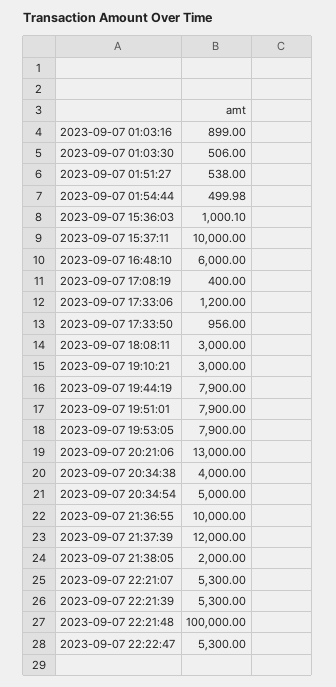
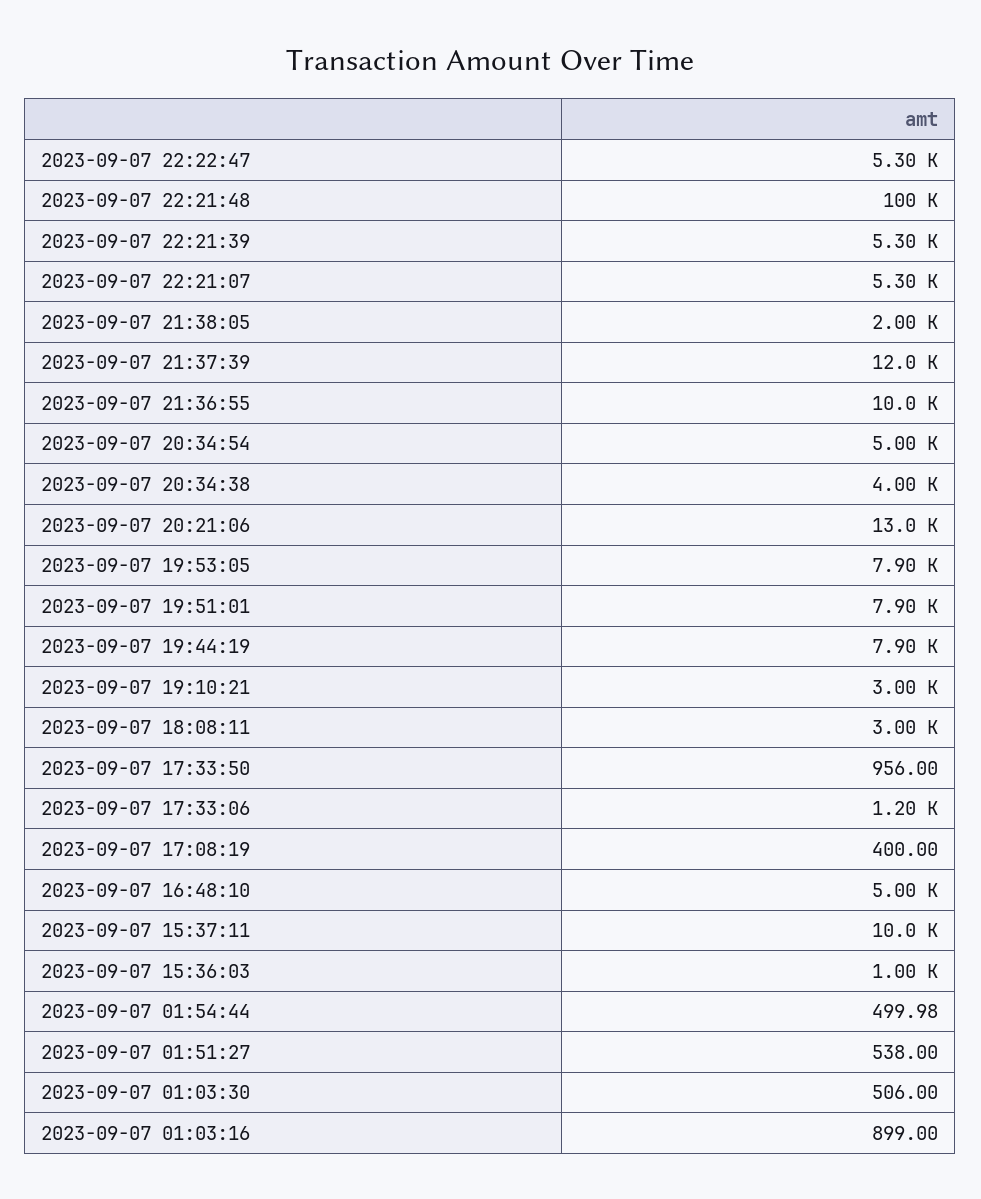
  {
    "2023-09-07 01:03:16": 899,
    "2023-09-07 01:03:30": 506,
    "2023-09-07 01:51:27": 538,
    "2023-09-07 01:54:44": 499.98,
    "2023-09-07 15:36:03": 1000.1,
    "2023-09-07 15:37:11": 10000,
-   "2023-09-07 16:48:10": 6000,
+   "2023-09-07 16:48:10": 5000,
    "2023-09-07 17:08:19": 400,
    "2023-09-07 17:33:06": 1200,
    "2023-09-07 17:33:50": 956,
    "2023-09-07 18:08:11": 3000,
    "2023-09-07 19:10:21": 3000,
    "2023-09-07 19:44:19": 7900,
    "2023-09-07 19:51:01": 7900,
    "2023-09-07 19:53:05": 7900,
    "2023-09-07 20:21:06": 13000,
    "2023-09-07 20:34:38": 4000,
    "2023-09-07 20:34:54": 5000,
    "2023-09-07 21:36:55": 10000,
    "2023-09-07 21:37:39": 12000,
    "2023-09-07 21:38:05": 2000,
    "2023-09-07 22:21:07": 5300,
    "2023-09-07 22:21:39": 5300,
    "2023-09-07 22:21:48": 100000,
    "2023-09-07 22:22:47": 5300
  }

